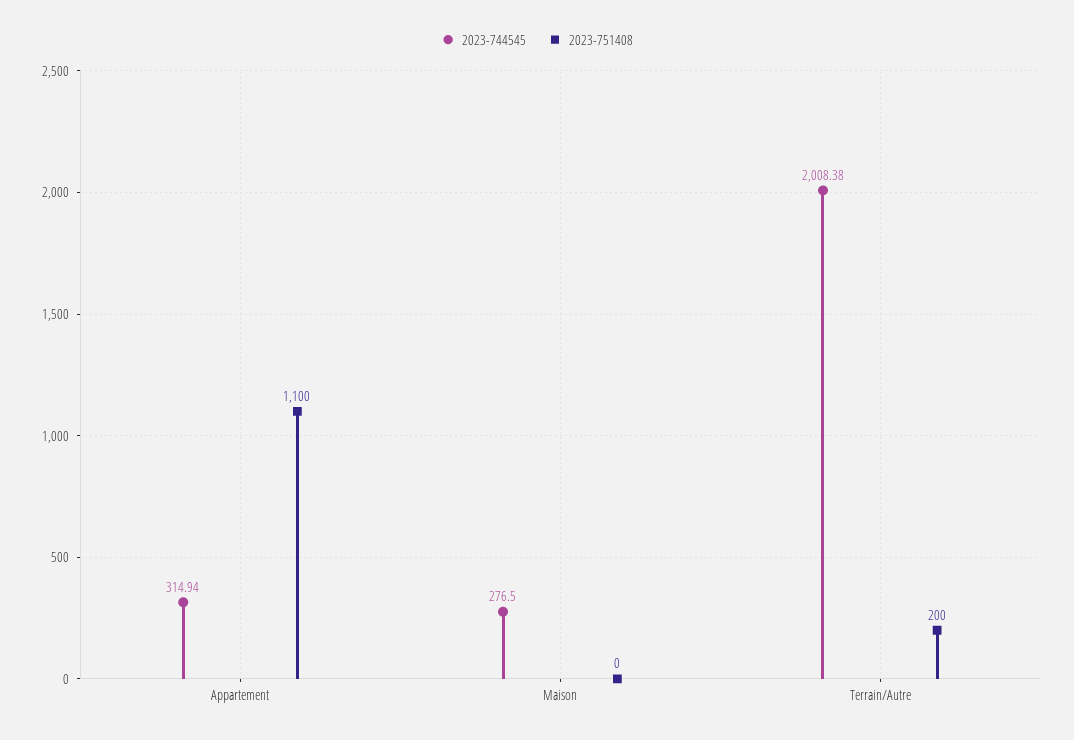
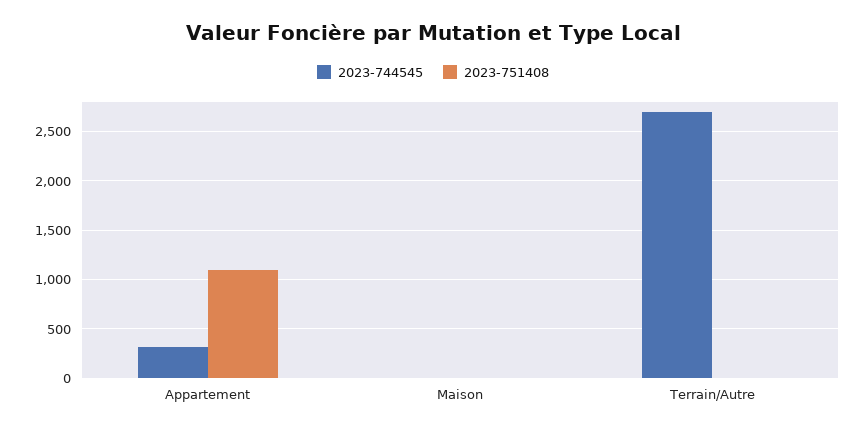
  {
    "2023-744545": {
      "Appartement": 314.94,
-     "Maison": 276.5,
+     "Maison": 0,
-     "Terrain/Autre": 2008.38
+     "Terrain/Autre": 2700
    },
    "2023-751408": {
      "Appartement": 1100,
      "Maison": 0,
-     "Terrain/Autre": 200
+     "Terrain/Autre": 0
    }
  }

